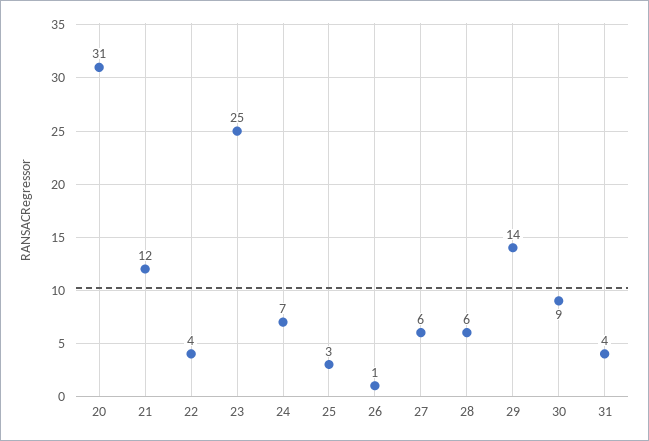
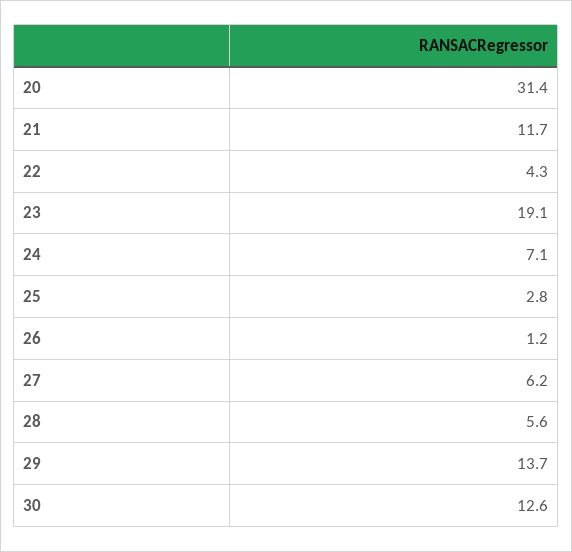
  {
    "20": 31.4,
    "21": 11.7,
    "22": 4.3,
-   "23": 25,
+   "23": 19.1,
    "24": 7.1,
    "25": 2.8,
    "26": 1.2,
    "27": 6.2,
    "28": 5.6,
    "29": 13.7,
-   "30": 9,
+   "30": 12.6
-   "31": 4
  }

